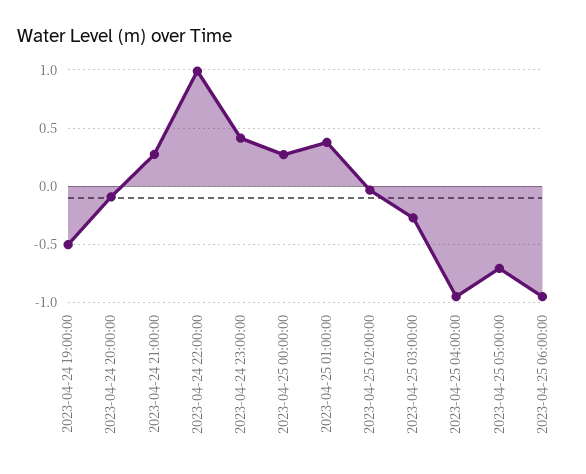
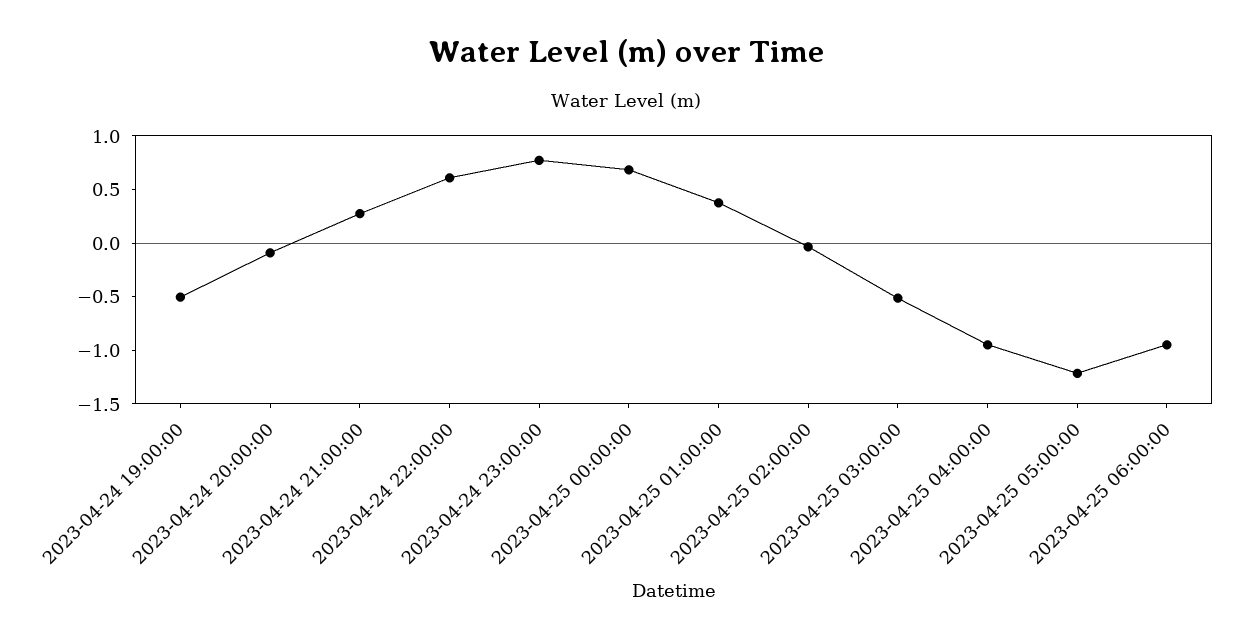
  {
    "2023-04-24 19:00:00": -0.5,
    "2023-04-24 20:00:00": -0.1,
    "2023-04-24 21:00:00": 0.3,
-   "2023-04-24 22:00:00": 1,
+   "2023-04-24 22:00:00": 0.6,
-   "2023-04-24 23:00:00": 0.4,
+   "2023-04-24 23:00:00": 0.8,
-   "2023-04-25 00:00:00": 0.3,
+   "2023-04-25 00:00:00": 0.7,
    "2023-04-25 01:00:00": 0.4,
    "2023-04-25 02:00:00": 0,
-   "2023-04-25 03:00:00": -0.3,
+   "2023-04-25 03:00:00": -0.5,
    "2023-04-25 04:00:00": -1,
-   "2023-04-25 05:00:00": -0.7,
+   "2023-04-25 05:00:00": -1.2,
    "2023-04-25 06:00:00": -0.9
  }

